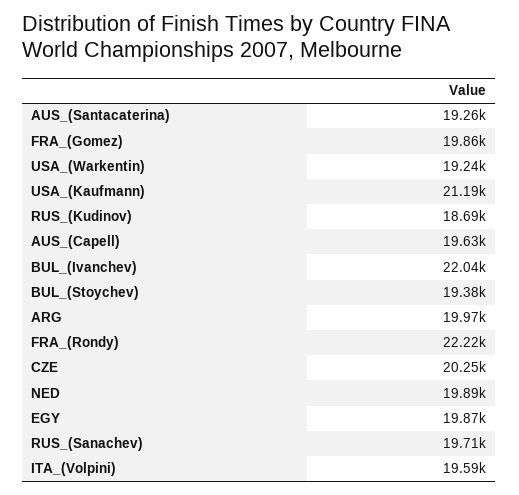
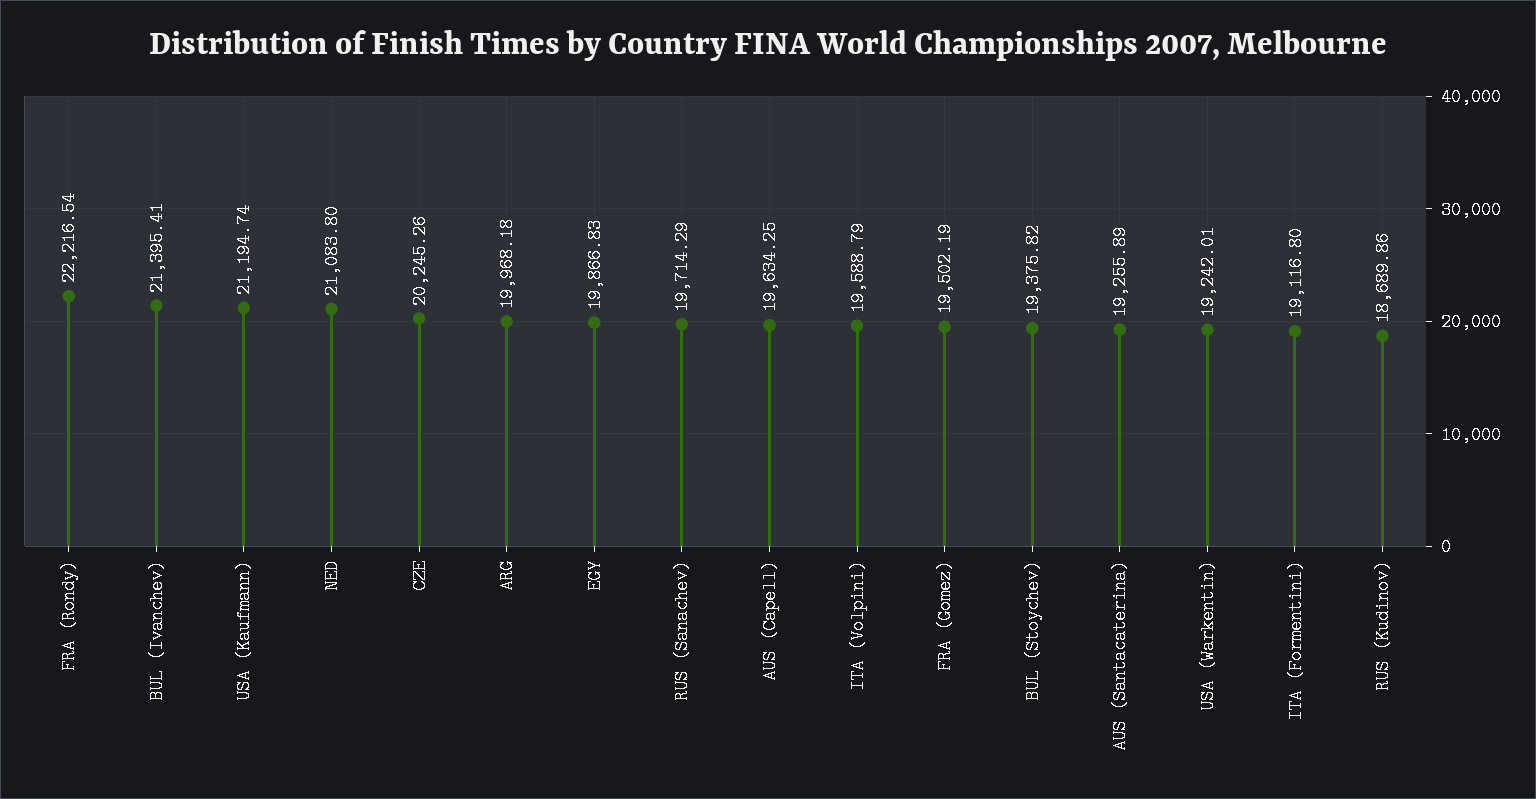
  {
    "AUS_(Santacaterina)": 19255.89,
-   "FRA_(Gomez)": 19860,
+   "FRA_(Gomez)": 19502.19,
    "USA_(Warkentin)": 19242.01,
    "USA_(Kaufmann)": 21194.74,
    "RUS_(Kudinov)": 18689.86,
    "AUS_(Capell)": 19634.25,
-   "BUL_(Ivanchev)": 22040,
+   "BUL_(Ivanchev)": 21395.41,
    "BUL_(Stoychev)": 19375.82,
    "ARG": 19968.18,
    "FRA_(Rondy)": 22216.54,
    "CZE": 20245.26,
-   "NED": 19890,
+   "NED": 21083.8,
    "EGY": 19866.83,
    "RUS_(Sanachev)": 19714.29,
-   "ITA_(Volpini)": 19588.79
+   "ITA_(Volpini)": 19588.79,
+   "ITA (Formentini)": 19116.8
  }

